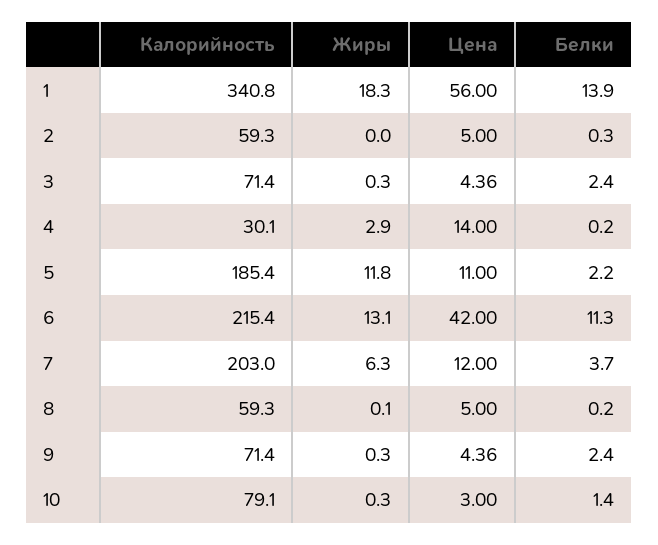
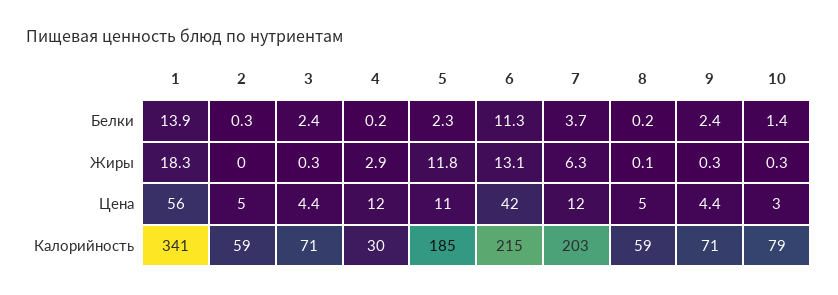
  {
    "Калорийность": {
      "1": 340.8,
      "2": 59.3,
      "3": 71.4,
      "4": 30.1,
      "5": 185.4,
      "6": 215.4,
      "7": 203,
      "8": 59.3,
      "9": 71.4,
      "10": 79.1
    },
    "Жиры": {
      "1": 18.3,
      "2": 0,
      "3": 0.3,
      "4": 2.9,
      "5": 11.8,
      "6": 13.1,
      "7": 6.3,
      "8": 0.1,
      "9": 0.3,
      "10": 0.3
    },
    "Цена": {
      "1": 56,
      "2": 5,
      "3": 4.36,
-     "4": 14,
+     "4": 12,
      "5": 11,
      "6": 42,
      "7": 12,
      "8": 5,
      "9": 4.36,
      "10": 3
    },
    "Белки": {
      "1": 13.9,
      "2": 0.3,
      "3": 2.4,
      "4": 0.2,
-     "5": 2.2,
+     "5": 2.3,
      "6": 11.3,
      "7": 3.7,
      "8": 0.2,
      "9": 2.4,
      "10": 1.4
    }
  }

